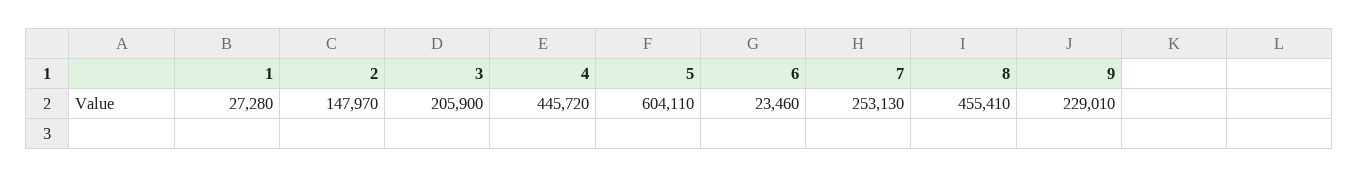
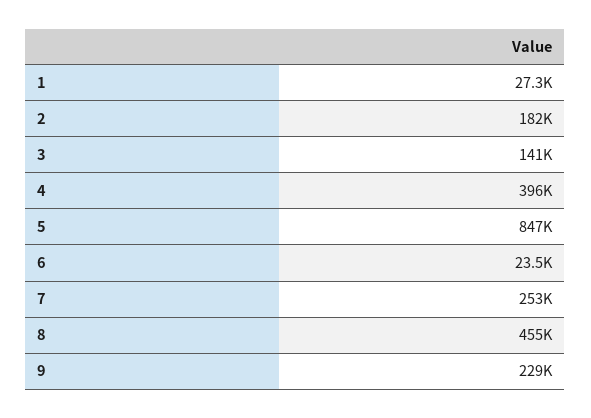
  {
    "1": 27280,
-   "2": 147970,
+   "2": 182000,
-   "3": 205900,
+   "3": 141000,
-   "4": 445720,
+   "4": 396000,
-   "5": 604110,
+   "5": 847000,
    "6": 23460,
    "7": 253130,
    "8": 455410,
    "9": 229010
  }

